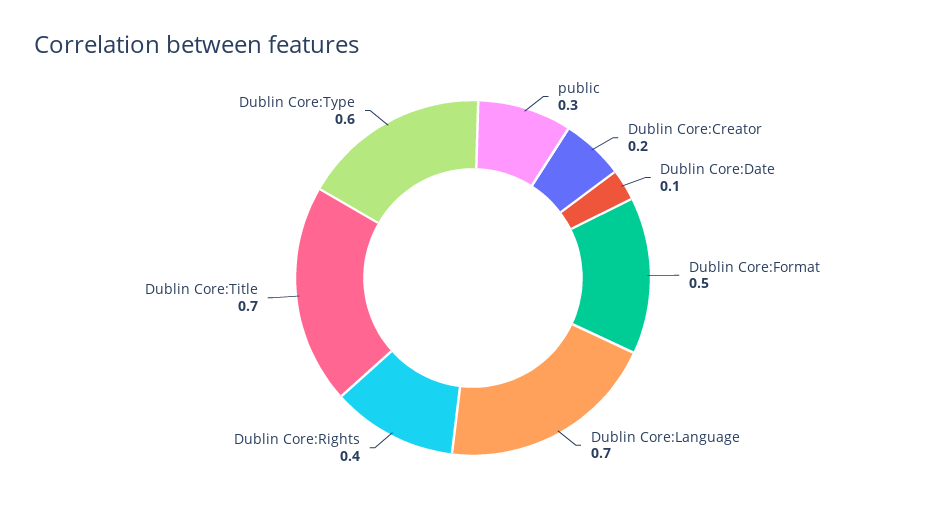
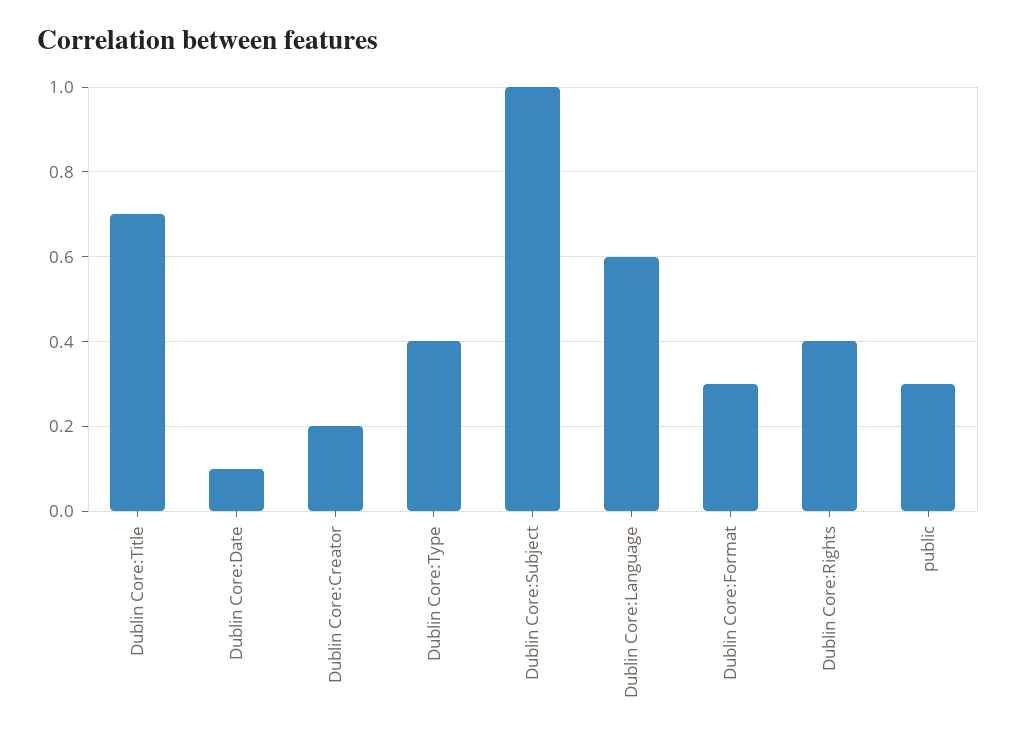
  {
    "public": 0.3,
    "Dublin Core:Creator": 0.2,
    "Dublin Core:Date": 0.1,
-   "Dublin Core:Format": 0.5,
+   "Dublin Core:Format": 0.3,
-   "Dublin Core:Language": 0.7,
+   "Dublin Core:Language": 0.6,
    "Dublin Core:Rights": 0.4,
    "Dublin Core:Title": 0.7,
-   "Dublin Core:Type": 0.6
+   "Dublin Core:Type": 0.4,
+   "Dublin Core:Subject": 1
  }

